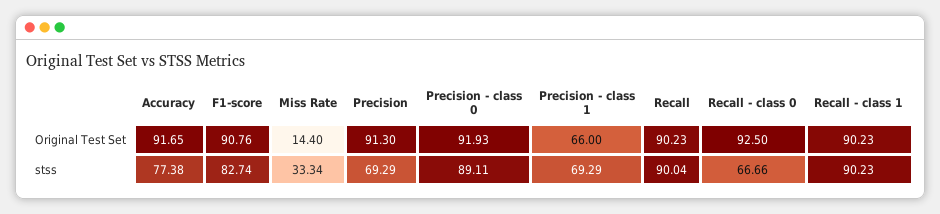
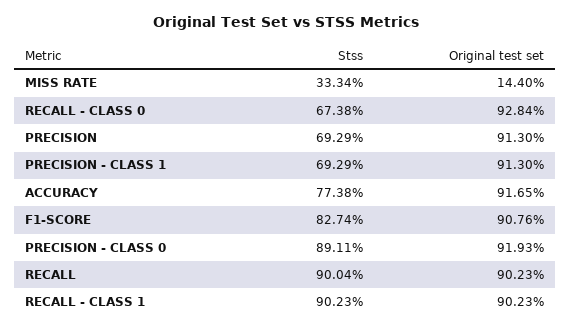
  {
    "Accuracy": {
      "Original Test Set": 91.65,
      "stss": 77.38
    },
    "F1-score": {
      "Original Test Set": 90.76,
      "stss": 82.74
    },
    "Miss Rate": {
      "Original Test Set": 14.4,
      "stss": 33.34
    },
    "Precision": {
      "Original Test Set": 91.3,
      "stss": 69.29
    },
    "Precision - class 0": {
      "Original Test Set": 91.93,
      "stss": 89.11
    },
    "Precision - class 1": {
-     "Original Test Set": 66,
+     "Original Test Set": 91.3,
      "stss": 69.29
    },
    "Recall": {
      "Original Test Set": 90.23,
      "stss": 90.04
    },
    "Recall - class 0": {
-     "Original Test Set": 92.5,
+     "Original Test Set": 92.84,
-     "stss": 66.66
+     "stss": 67.38
    },
    "Recall - class 1": {
      "Original Test Set": 90.23,
      "stss": 90.23
    }
  }

